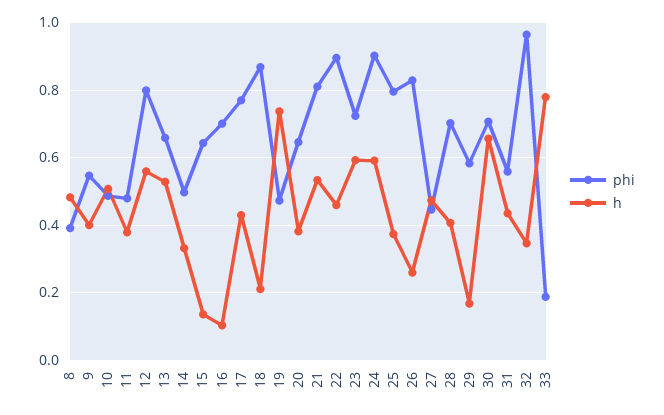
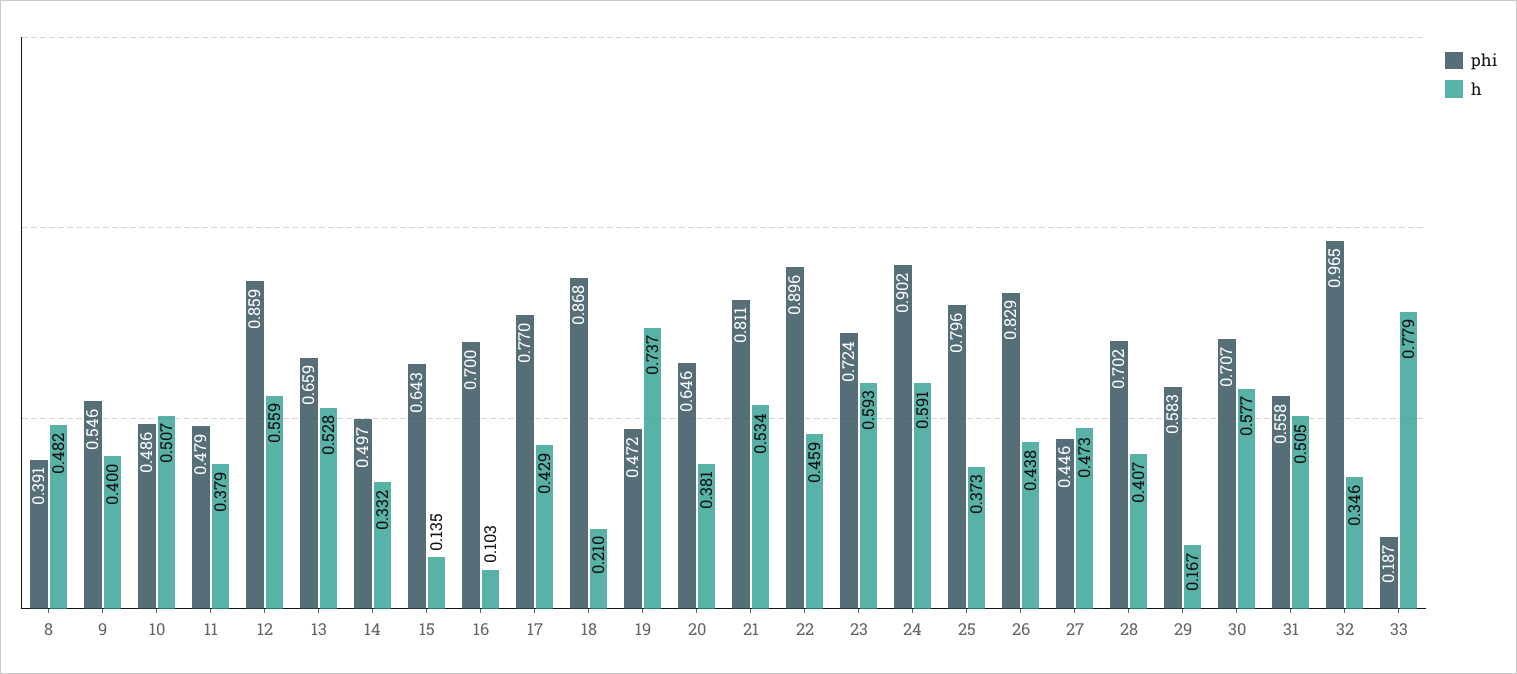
  {
    "phi": {
      "8": 0.391,
      "9": 0.546,
      "10": 0.486,
      "11": 0.479,
-     "12": 0.8,
+     "12": 0.859,
      "13": 0.659,
      "14": 0.497,
      "15": 0.643,
      "16": 0.7,
      "17": 0.77,
      "18": 0.868,
      "19": 0.472,
      "20": 0.646,
      "21": 0.811,
      "22": 0.896,
      "23": 0.724,
      "24": 0.902,
      "25": 0.796,
      "26": 0.829,
      "27": 0.446,
      "28": 0.702,
      "29": 0.583,
      "30": 0.707,
      "31": 0.558,
      "32": 0.965,
      "33": 0.187
    },
    "h": {
      "8": 0.482,
      "9": 0.4,
      "10": 0.507,
      "11": 0.379,
      "12": 0.559,
      "13": 0.528,
      "14": 0.332,
      "15": 0.135,
      "16": 0.103,
      "17": 0.429,
      "18": 0.21,
      "19": 0.737,
      "20": 0.381,
      "21": 0.534,
      "22": 0.459,
      "23": 0.593,
      "24": 0.591,
      "25": 0.373,
-     "26": 0.26,
+     "26": 0.438,
      "27": 0.473,
      "28": 0.407,
      "29": 0.167,
-     "30": 0.66,
+     "30": 0.577,
-     "31": 0.44,
+     "31": 0.505,
      "32": 0.346,
      "33": 0.779
    }
  }

